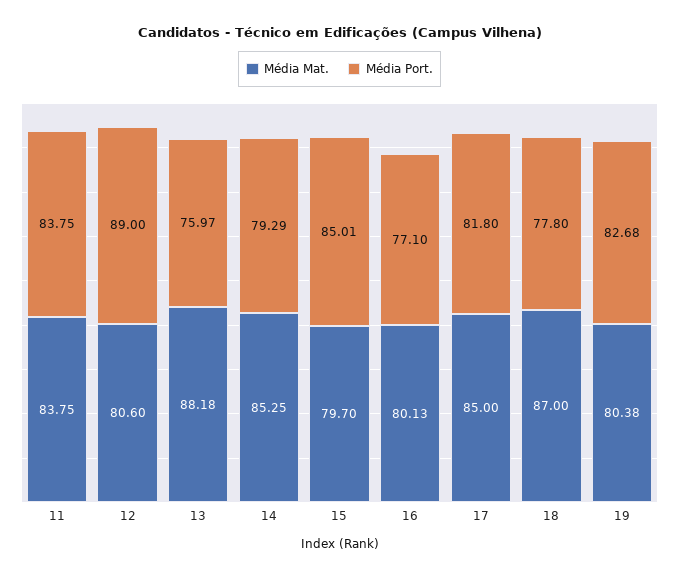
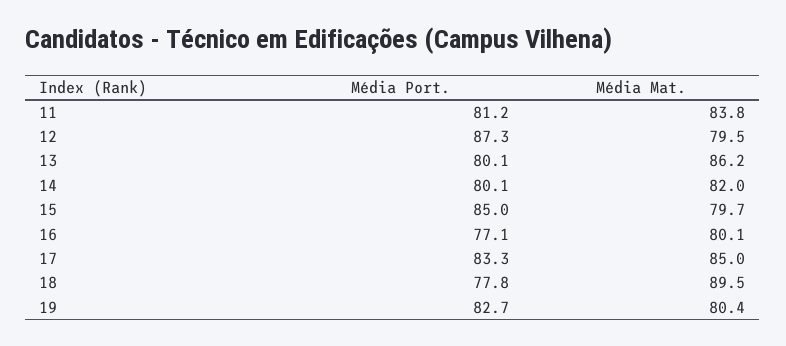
  {
    "Média Mat.": {
      "11": 83.75,
-     "12": 80.6,
+     "12": 79.5,
-     "13": 88.18,
+     "13": 86.2,
-     "14": 85.25,
+     "14": 82,
      "15": 79.7,
      "16": 80.13,
      "17": 85,
-     "18": 87,
+     "18": 89.5,
      "19": 80.38
    },
    "Média Port.": {
-     "11": 83.75,
+     "11": 81.2,
-     "12": 89,
+     "12": 87.3,
-     "13": 75.97,
+     "13": 80.1,
-     "14": 79.29,
+     "14": 80.1,
      "15": 85.01,
      "16": 77.1,
-     "17": 81.8,
+     "17": 83.3,
      "18": 77.8,
      "19": 82.68
    }
  }

